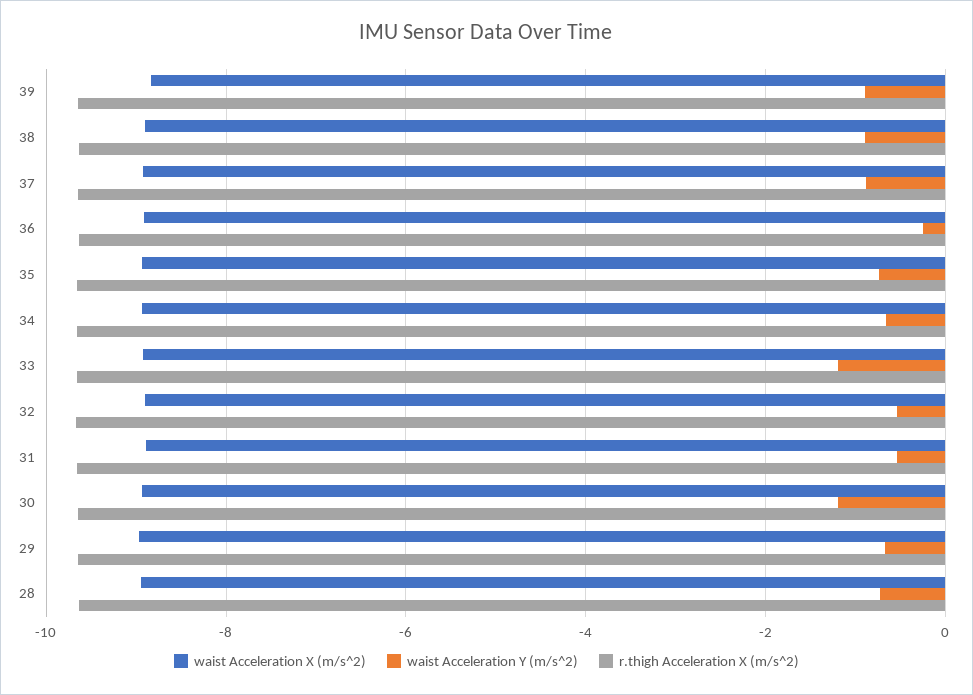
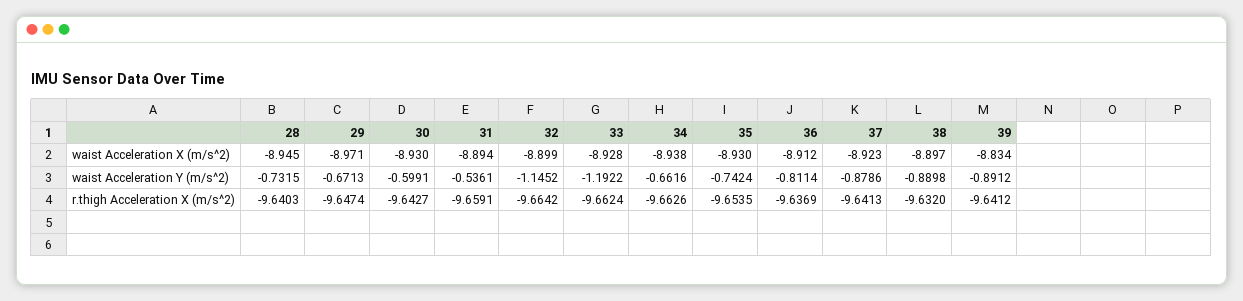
  {
    "waist Acceleration X (m/s^2)": {
      "39": -8.834,
      "38": -8.897,
      "37": -8.923,
      "36": -8.912,
      "35": -8.93,
      "34": -8.938,
      "33": -8.928,
      "32": -8.899,
      "31": -8.894,
      "30": -8.93,
      "29": -8.971,
      "28": -8.945
    },
    "waist Acceleration Y (m/s^2)": {
      "39": -0.8912,
      "38": -0.8898,
      "37": -0.8786,
-     "36": -0.2,
+     "36": -0.8114,
      "35": -0.7424,
      "34": -0.6616,
      "33": -1.1922,
-     "32": -0.6,
+     "32": -1.1452,
      "31": -0.5361,
-     "30": -1.2,
+     "30": -0.5991,
      "29": -0.6713,
      "28": -0.7315
    },
    "r.thigh Acceleration X (m/s^2)": {
      "39": -9.6412,
      "38": -9.632,
      "37": -9.6413,
      "36": -9.6369,
      "35": -9.6535,
      "34": -9.6626,
      "33": -9.6624,
      "32": -9.6642,
      "31": -9.6591,
      "30": -9.6427,
      "29": -9.6474,
      "28": -9.6403
    }
  }

